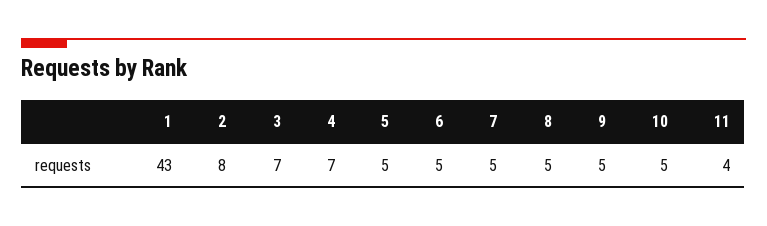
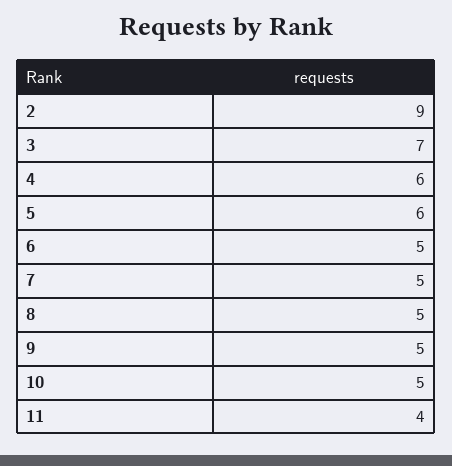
  {
-   "1": 43,
-   "2": 8,
+   "2": 9,
    "3": 7,
-   "4": 7,
+   "4": 6,
-   "5": 5,
+   "5": 6,
    "6": 5,
    "7": 5,
    "8": 5,
    "9": 5,
    "10": 5,
    "11": 4
  }

